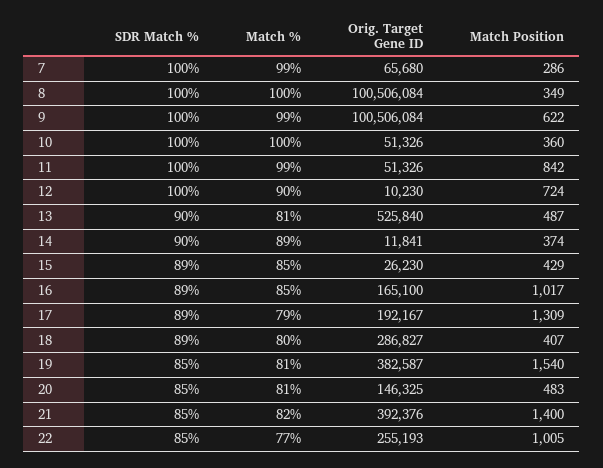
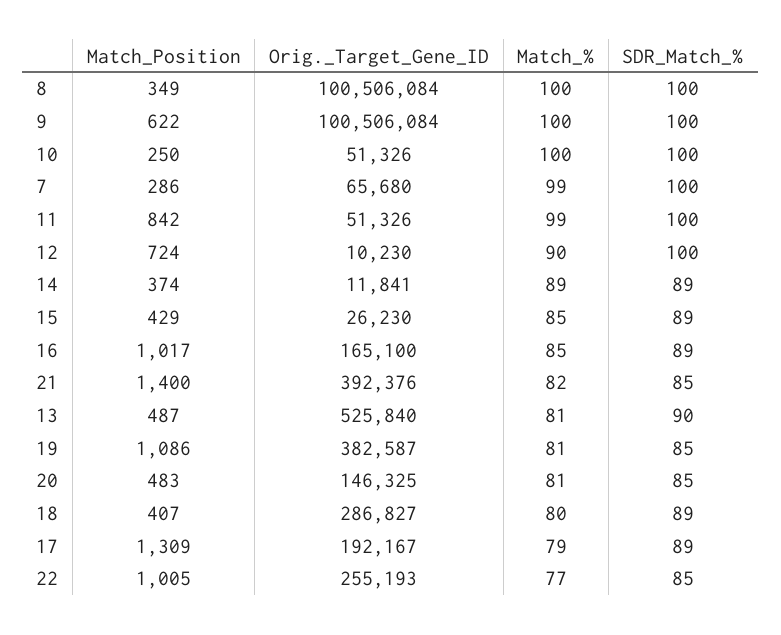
  {
    "SDR Match %": {
      "7": 100,
      "8": 100,
      "9": 100,
      "10": 100,
      "11": 100,
      "12": 100,
      "13": 90,
-     "14": 90,
+     "14": 89,
      "15": 89,
      "16": 89,
      "17": 89,
      "18": 89,
      "19": 85,
      "20": 85,
      "21": 85,
      "22": 85
    },
    "Match %": {
      "7": 99,
      "8": 100,
-     "9": 99,
+     "9": 100,
      "10": 100,
      "11": 99,
      "12": 90,
      "13": 81,
      "14": 89,
      "15": 85,
      "16": 85,
      "17": 79,
      "18": 80,
      "19": 81,
      "20": 81,
      "21": 82,
      "22": 77
    },
    "Orig. Target Gene ID": {
      "7": 65680,
      "8": 100506084,
      "9": 100506084,
      "10": 51326,
      "11": 51326,
      "12": 10230,
      "13": 525840,
      "14": 11841,
      "15": 26230,
      "16": 165100,
      "17": 192167,
      "18": 286827,
      "19": 382587,
      "20": 146325,
      "21": 392376,
      "22": 255193
    },
    "Match Position": {
      "7": 286,
      "8": 349,
      "9": 622,
-     "10": 360,
+     "10": 250,
      "11": 842,
      "12": 724,
      "13": 487,
      "14": 374,
      "15": 429,
      "16": 1017,
      "17": 1309,
      "18": 407,
-     "19": 1540,
+     "19": 1086,
      "20": 483,
      "21": 1400,
      "22": 1005
    }
  }

